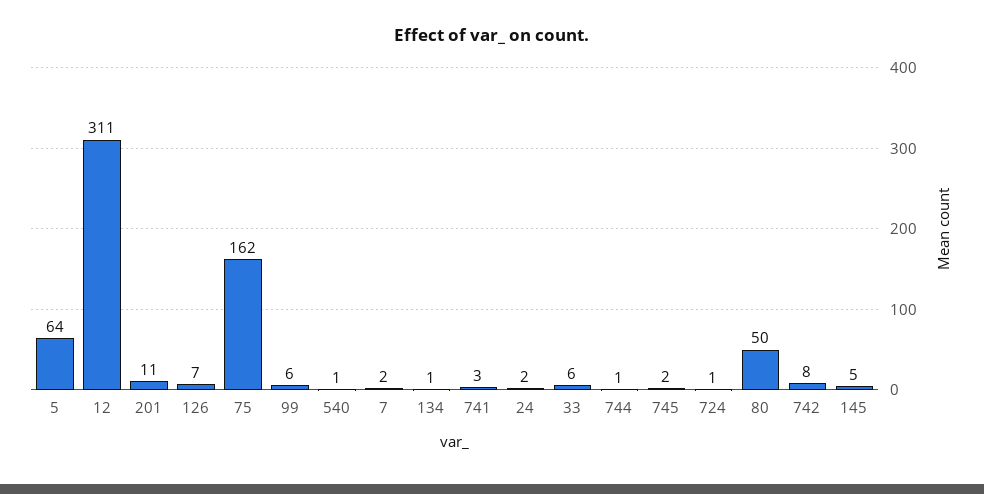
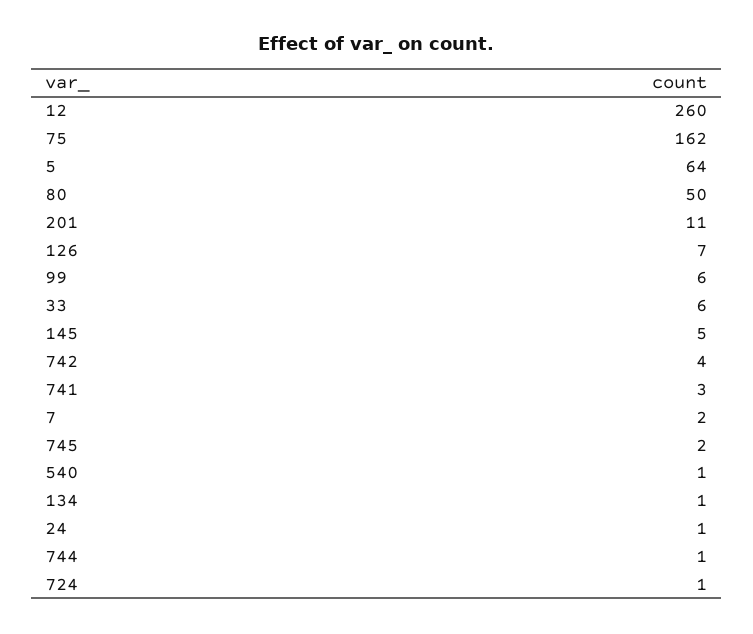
  {
    "5": 64,
-   "12": 311,
+   "12": 260,
    "201": 11,
    "126": 7,
    "75": 162,
    "99": 6,
    "540": 1,
    "7": 2,
    "134": 1,
    "741": 3,
-   "24": 2,
+   "24": 1,
    "33": 6,
    "744": 1,
    "745": 2,
    "724": 1,
    "80": 50,
-   "742": 8,
+   "742": 4,
    "145": 5
  }

